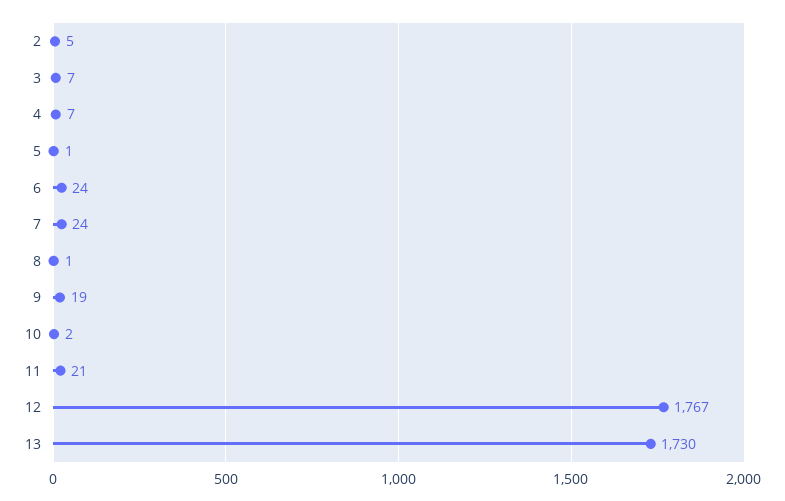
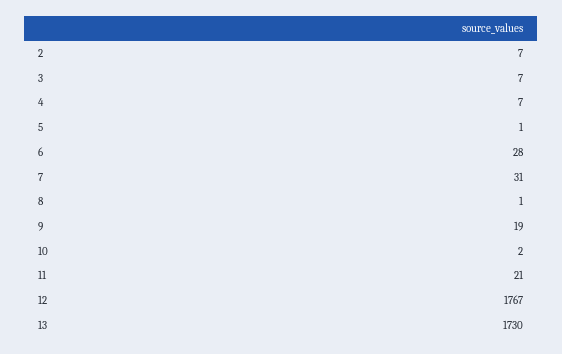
  {
-   "2": 5,
+   "2": 7,
    "3": 7,
    "4": 7,
    "5": 1,
-   "6": 24,
+   "6": 28,
-   "7": 24,
+   "7": 31,
    "8": 1,
    "9": 19,
    "10": 2,
    "11": 21,
    "12": 1767,
    "13": 1730
  }

